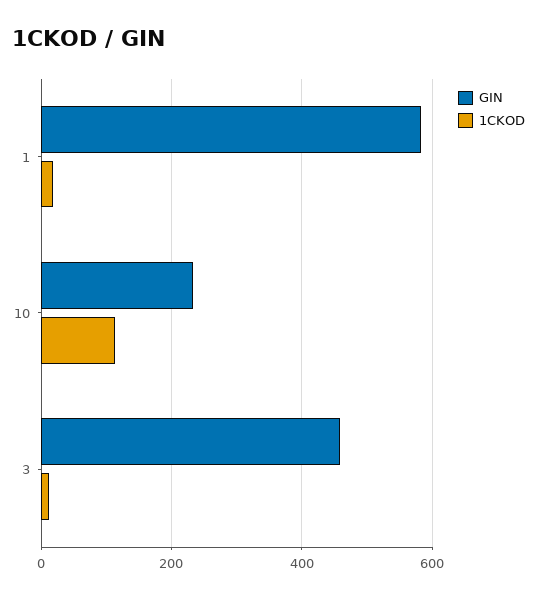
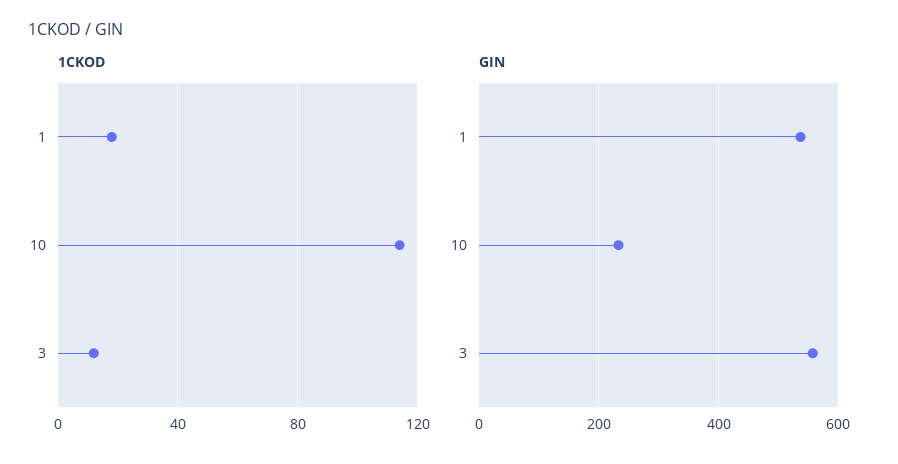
  {
    "GIN": {
-     "1": 580,
+     "1": 540,
      "10": 240,
-     "3": 460
+     "3": 560
    },
    "1CKOD": {
      "1": 20,
      "10": 115,
      "3": 10
    }
  }

